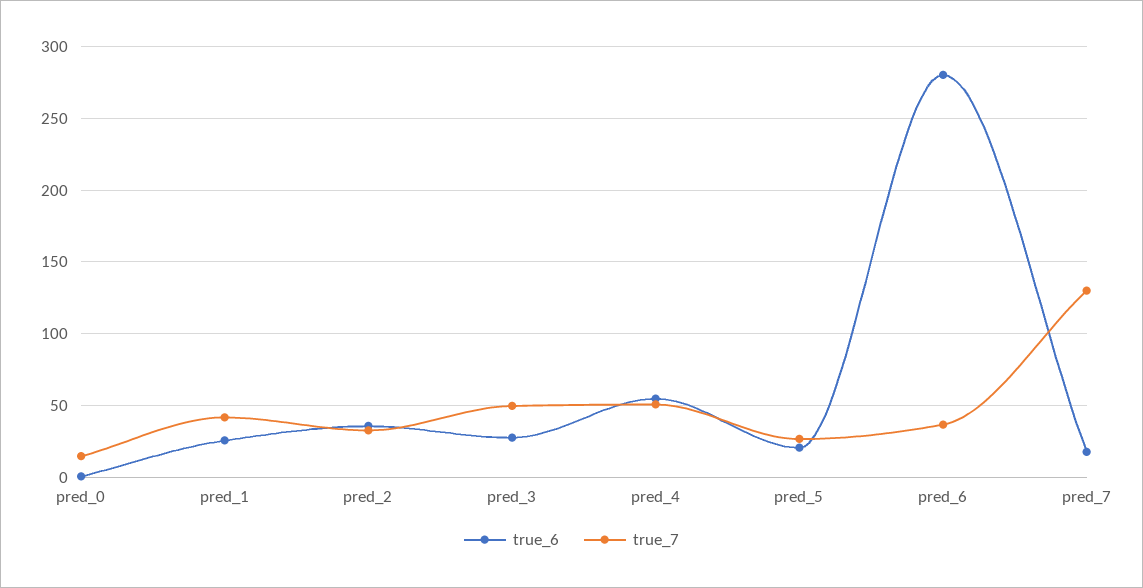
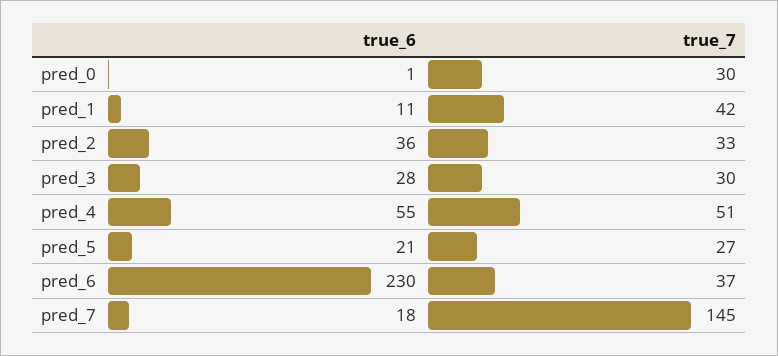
  {
    "true_6": {
      "pred_0": 1,
-     "pred_1": 25,
+     "pred_1": 11,
      "pred_2": 36,
      "pred_3": 28,
      "pred_4": 55,
      "pred_5": 21,
-     "pred_6": 280,
+     "pred_6": 230,
      "pred_7": 18
    },
    "true_7": {
-     "pred_0": 15,
+     "pred_0": 30,
      "pred_1": 42,
      "pred_2": 33,
-     "pred_3": 50,
+     "pred_3": 30,
      "pred_4": 51,
      "pred_5": 27,
      "pred_6": 37,
-     "pred_7": 130
+     "pred_7": 145
    }
  }

